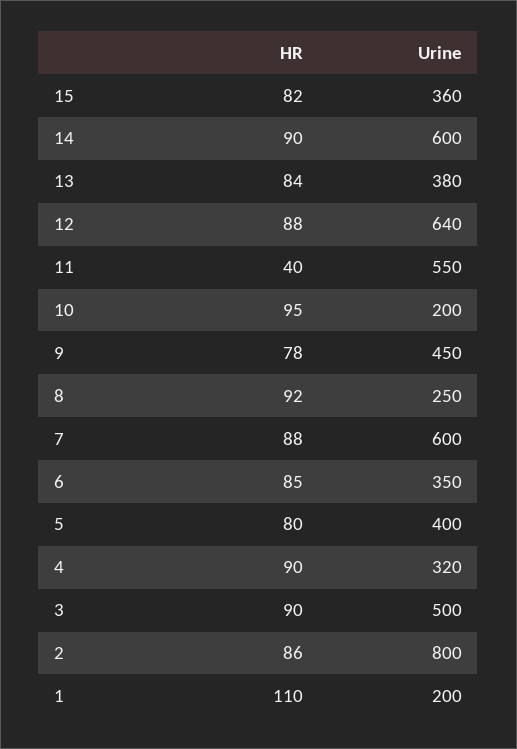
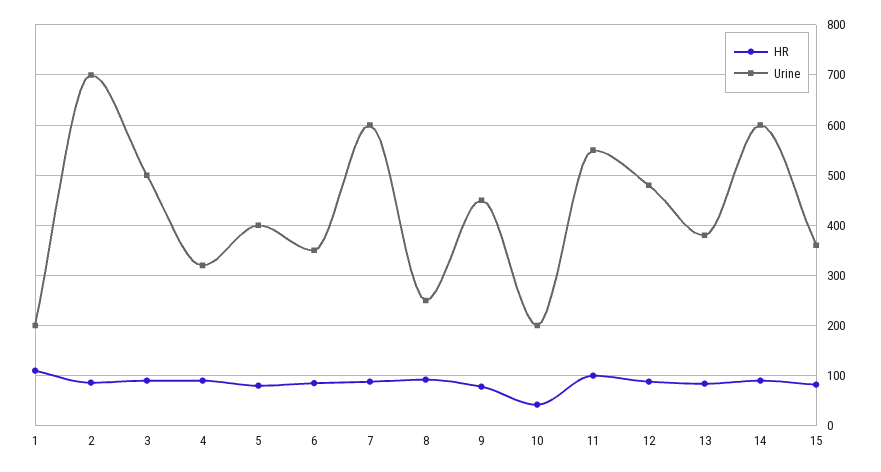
  {
    "HR": {
      "15": 82,
      "14": 90,
      "13": 84,
      "12": 88,
-     "11": 40,
+     "11": 100,
-     "10": 95,
+     "10": 40,
      "9": 78,
      "8": 92,
      "7": 88,
      "6": 85,
      "5": 80,
      "4": 90,
      "3": 90,
      "2": 86,
      "1": 110
    },
    "Urine": {
      "15": 360,
      "14": 600,
      "13": 380,
-     "12": 640,
+     "12": 480,
      "11": 550,
      "10": 200,
      "9": 450,
      "8": 250,
      "7": 600,
      "6": 350,
      "5": 400,
      "4": 320,
      "3": 500,
-     "2": 800,
+     "2": 700,
      "1": 200
    }
  }

